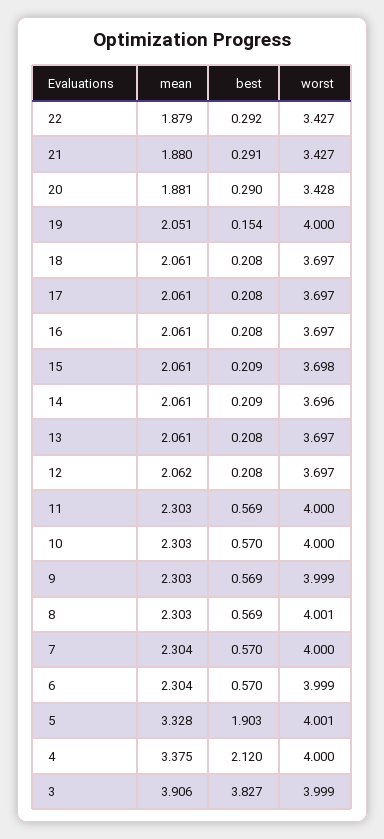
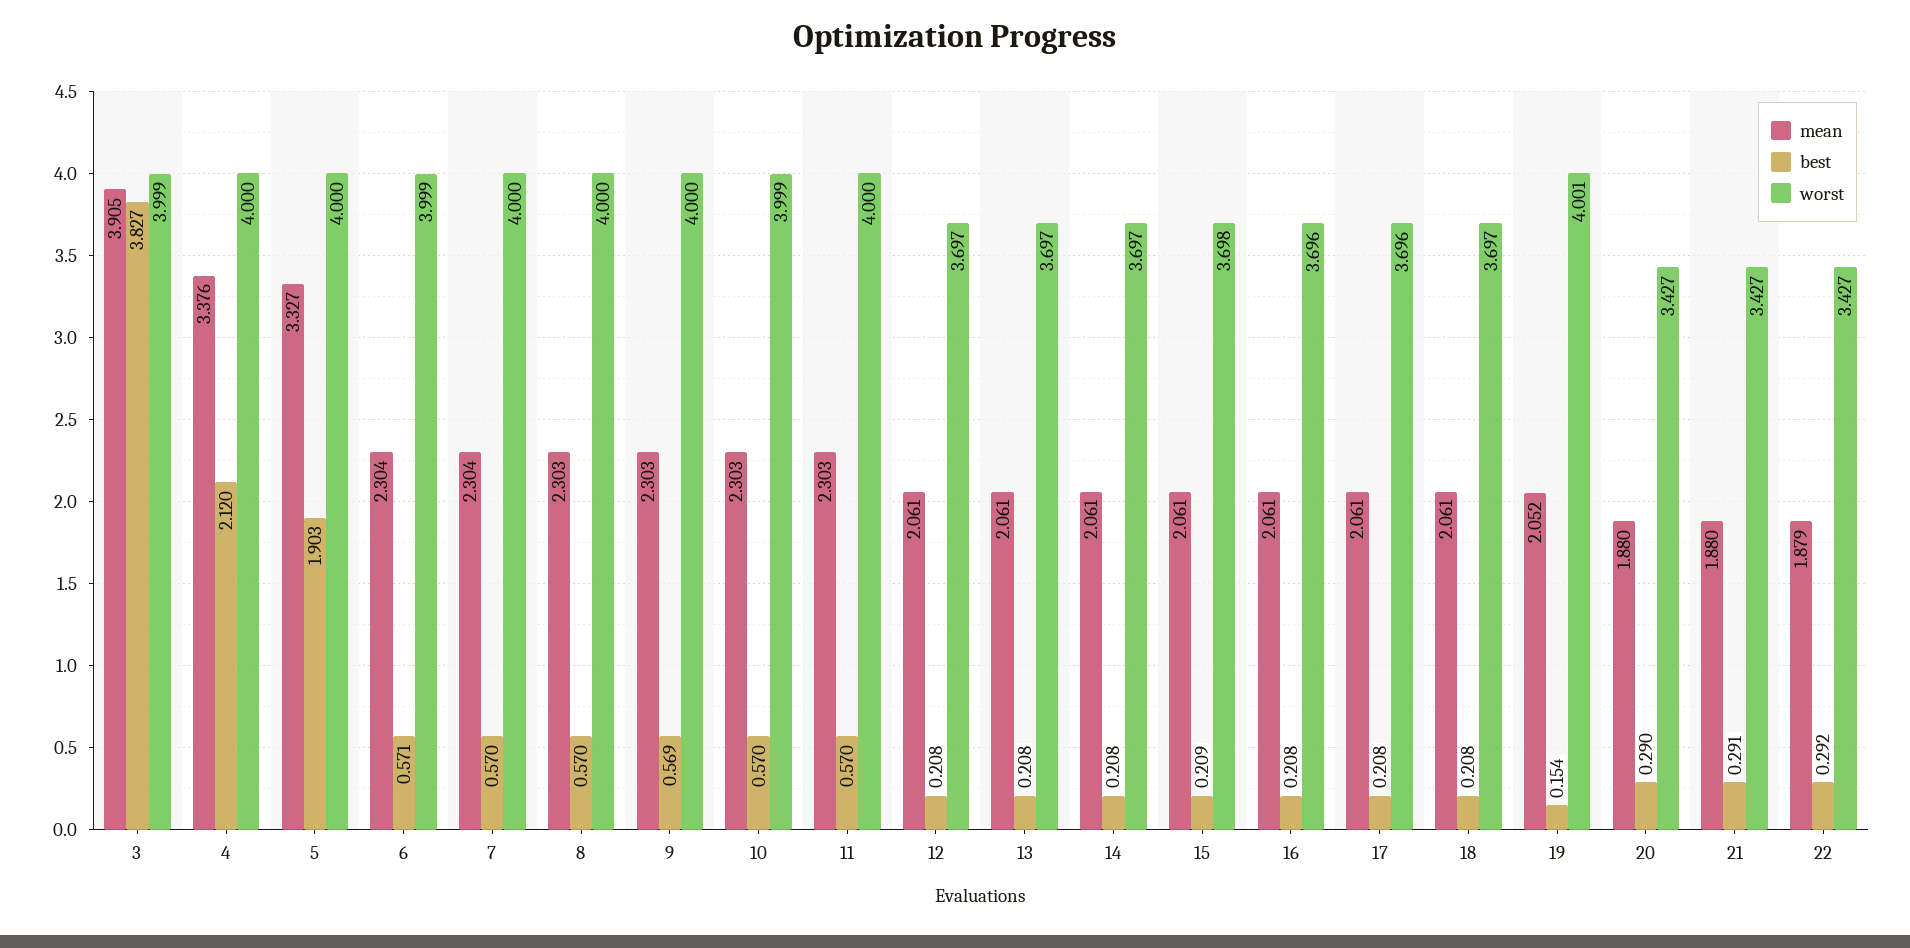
  {
    "mean": {
      "22": 1.879,
      "21": 1.88,
-     "20": 1.881,
+     "20": 1.88,
-     "19": 2.051,
+     "19": 2.052,
      "18": 2.061,
      "17": 2.061,
      "16": 2.061,
      "15": 2.061,
      "14": 2.061,
      "13": 2.061,
-     "12": 2.062,
+     "12": 2.061,
      "11": 2.303,
      "10": 2.303,
      "9": 2.303,
      "8": 2.303,
      "7": 2.304,
      "6": 2.304,
-     "5": 3.328,
+     "5": 3.327,
-     "4": 3.375,
+     "4": 3.376,
-     "3": 3.906
+     "3": 3.905
    },
    "best": {
      "22": 0.292,
      "21": 0.291,
      "20": 0.29,
      "19": 0.154,
      "18": 0.208,
      "17": 0.208,
      "16": 0.208,
      "15": 0.209,
-     "14": 0.209,
+     "14": 0.208,
      "13": 0.208,
      "12": 0.208,
-     "11": 0.569,
+     "11": 0.57,
      "10": 0.57,
      "9": 0.569,
-     "8": 0.569,
+     "8": 0.57,
      "7": 0.57,
-     "6": 0.57,
+     "6": 0.571,
      "5": 1.903,
      "4": 2.12,
      "3": 3.827
    },
    "worst": {
      "22": 3.427,
      "21": 3.427,
-     "20": 3.428,
+     "20": 3.427,
-     "19": 4,
+     "19": 4.001,
      "18": 3.697,
-     "17": 3.697,
+     "17": 3.696,
-     "16": 3.697,
+     "16": 3.696,
      "15": 3.698,
-     "14": 3.696,
+     "14": 3.697,
      "13": 3.697,
      "12": 3.697,
      "11": 4,
-     "10": 4,
+     "10": 3.999,
-     "9": 3.999,
+     "9": 4,
-     "8": 4.001,
+     "8": 4,
      "7": 4,
      "6": 3.999,
-     "5": 4.001,
+     "5": 4,
      "4": 4,
      "3": 3.999
    }
  }

